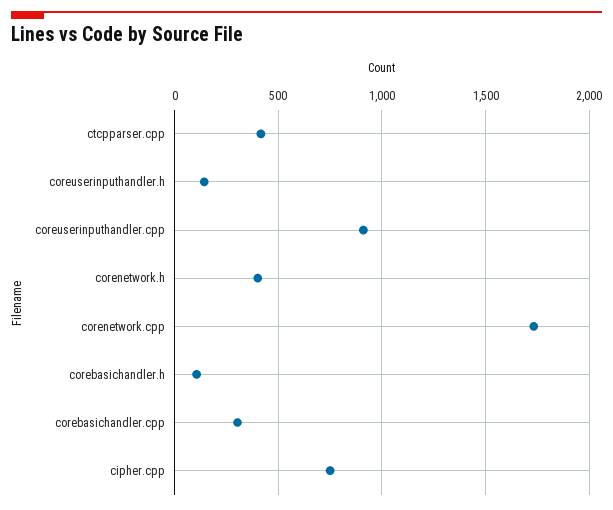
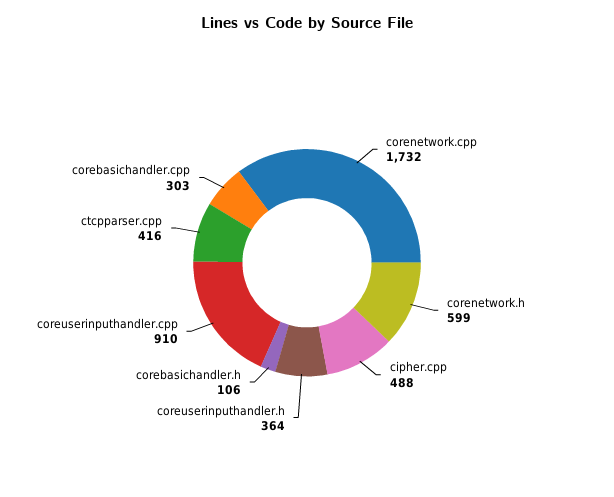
  {
    "ctcpparser.cpp": 416,
-   "coreuserinputhandler.h": 150,
+   "coreuserinputhandler.h": 364,
    "coreuserinputhandler.cpp": 910,
-   "corenetwork.h": 400,
+   "corenetwork.h": 599,
    "corenetwork.cpp": 1732,
    "corebasichandler.h": 106,
    "corebasichandler.cpp": 303,
-   "cipher.cpp": 750
+   "cipher.cpp": 488
  }

